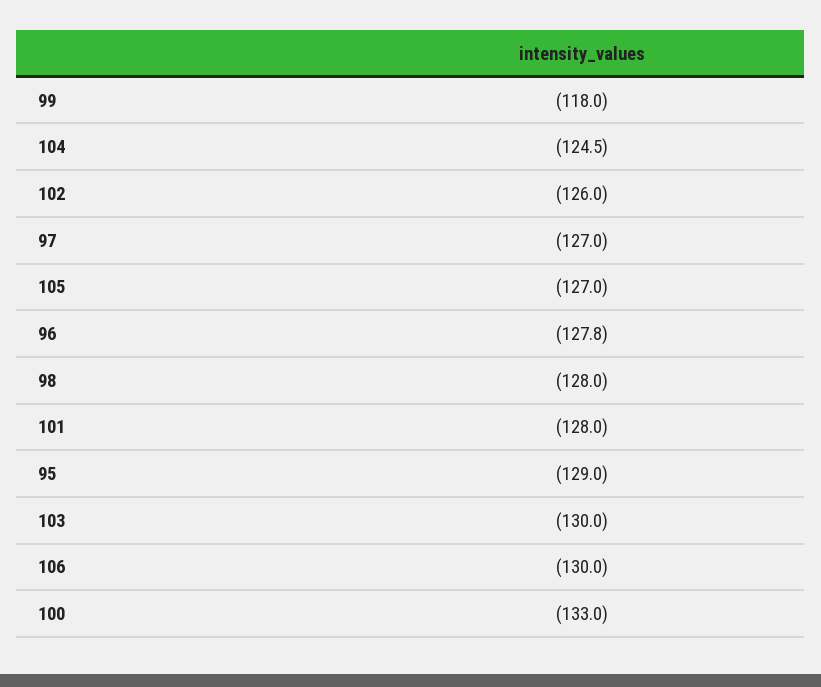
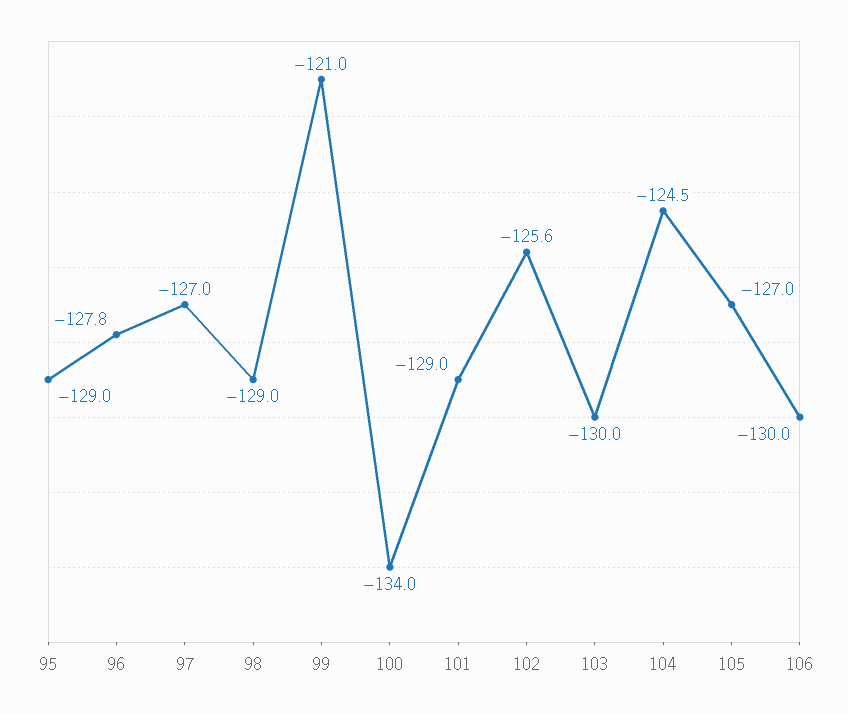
  {
-   "99": -118,
+   "99": -121,
    "104": -124.5,
-   "102": -126,
+   "102": -125.6,
    "97": -127,
    "105": -127,
    "96": -127.8,
-   "98": -128,
+   "98": -129,
-   "101": -128,
+   "101": -129,
    "95": -129,
    "103": -130,
    "106": -130,
-   "100": -133
+   "100": -134
  }

